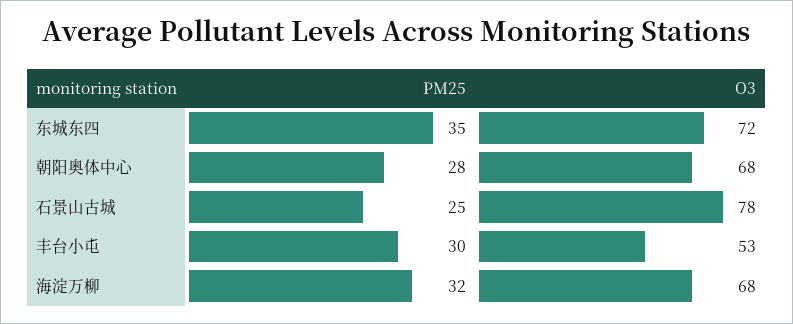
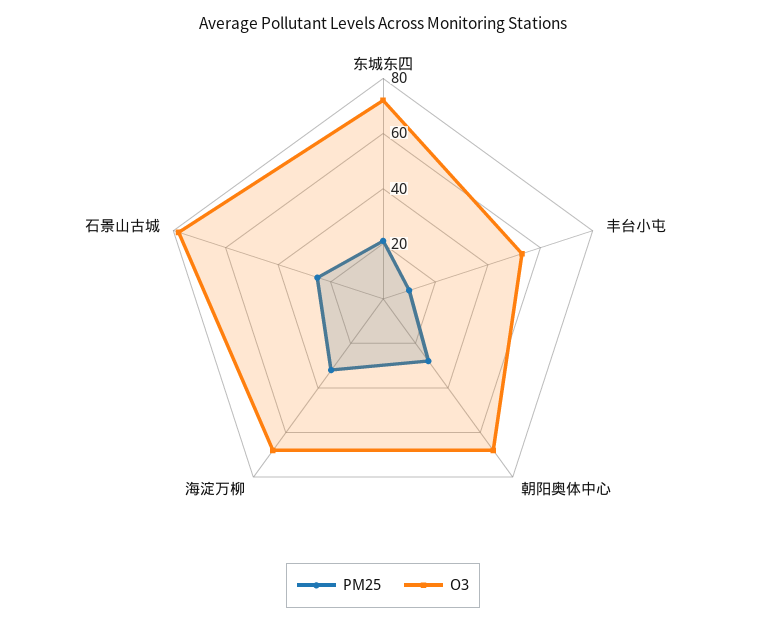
  {
    "PM25": {
-     "东城东四": 35,
+     "东城东四": 20,
      "朝阳奥体中心": 28,
      "石景山古城": 25,
-     "丰台小屯": 30,
+     "丰台小屯": 10,
      "海淀万柳": 32
    },
    "O3": {
      "东城东四": 72,
      "朝阳奥体中心": 68,
      "石景山古城": 78,
      "丰台小屯": 53,
      "海淀万柳": 68
    }
  }

